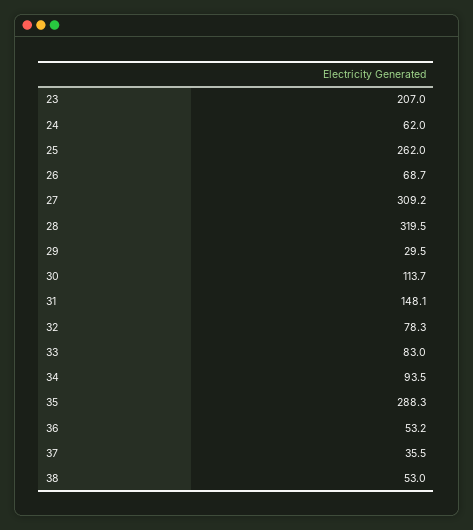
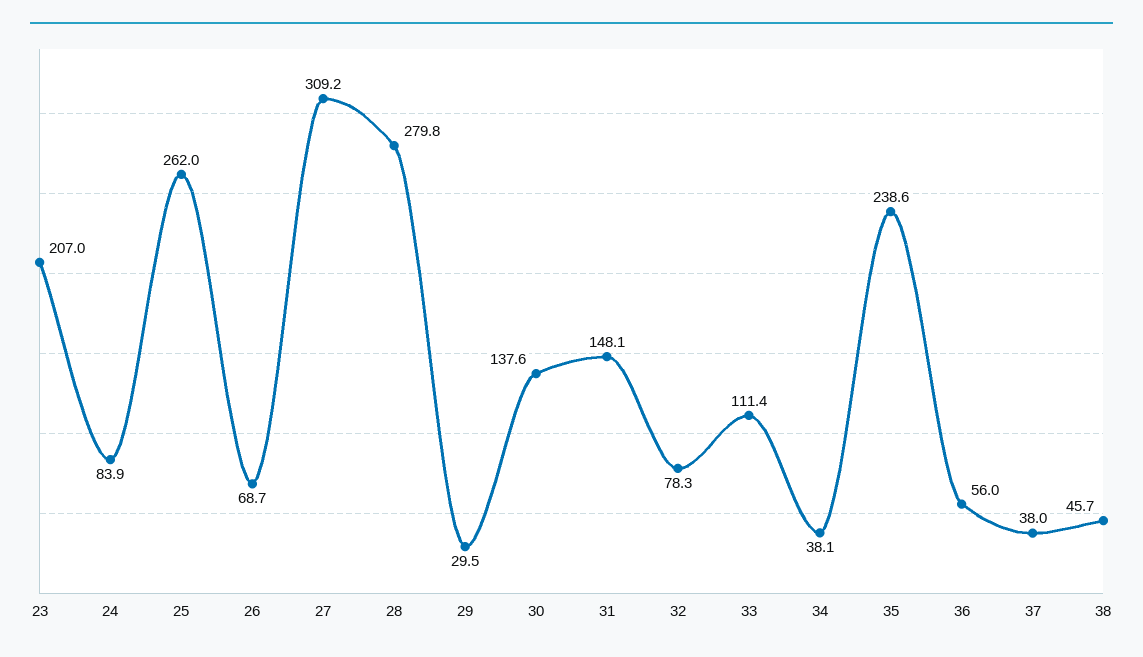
  {
    "23": 207,
-   "24": 62,
+   "24": 83.9,
    "25": 262,
    "26": 68.7,
    "27": 309.2,
-   "28": 319.5,
+   "28": 279.8,
    "29": 29.5,
-   "30": 113.7,
+   "30": 137.6,
    "31": 148.1,
    "32": 78.3,
-   "33": 83,
+   "33": 111.4,
-   "34": 93.5,
+   "34": 38.1,
-   "35": 288.3,
+   "35": 238.6,
-   "36": 53.2,
+   "36": 56,
-   "37": 35.5,
+   "37": 38,
-   "38": 53
+   "38": 45.7
  }

